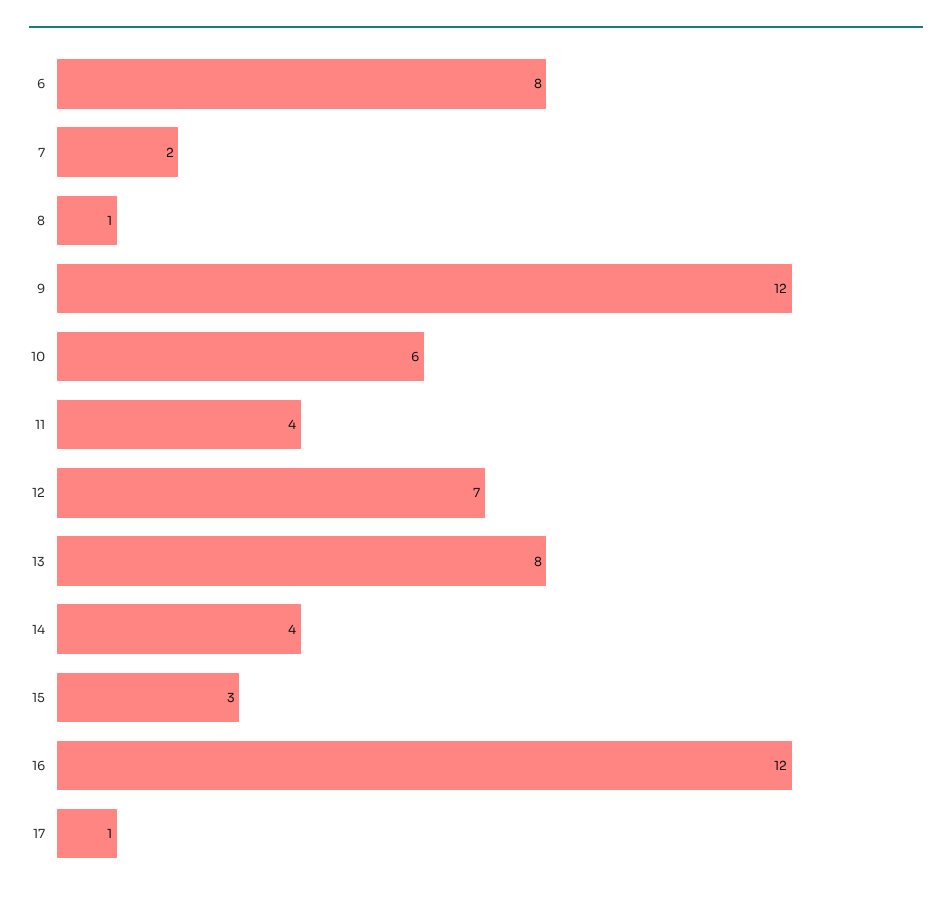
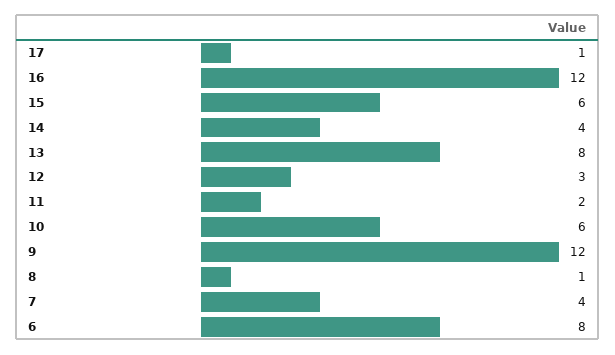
  {
    "6": 8,
-   "7": 2,
+   "7": 4,
    "8": 1,
    "9": 12,
    "10": 6,
-   "11": 4,
+   "11": 2,
-   "12": 7,
+   "12": 3,
    "13": 8,
    "14": 4,
-   "15": 3,
+   "15": 6,
    "16": 12,
    "17": 1
  }

